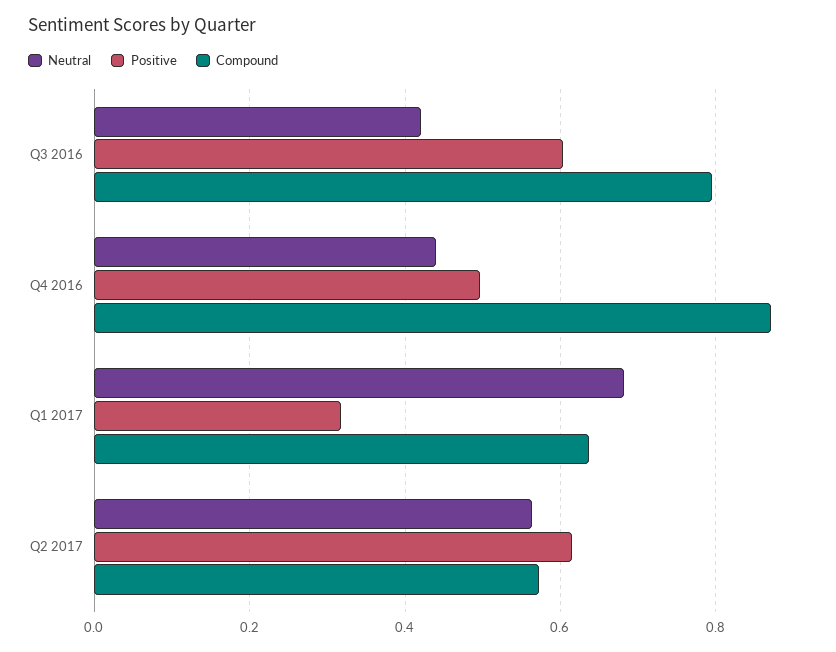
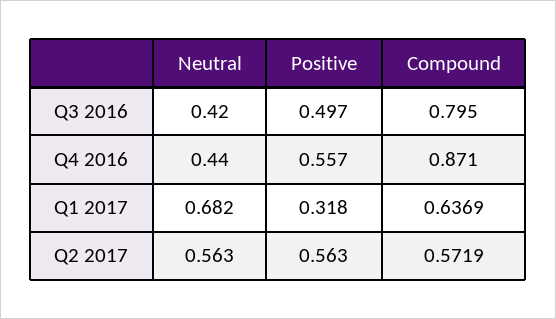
  {
    "Neutral": {
      "Q3 2016": 0.42,
      "Q4 2016": 0.44,
      "Q1 2017": 0.682,
      "Q2 2017": 0.563
    },
    "Positive": {
-     "Q3 2016": 0.6,
+     "Q3 2016": 0.497,
-     "Q4 2016": 0.5,
+     "Q4 2016": 0.557,
      "Q1 2017": 0.318,
-     "Q2 2017": 0.62
+     "Q2 2017": 0.563
    },
    "Compound": {
      "Q3 2016": 0.795,
      "Q4 2016": 0.871,
      "Q1 2017": 0.6369,
      "Q2 2017": 0.5719
    }
  }

